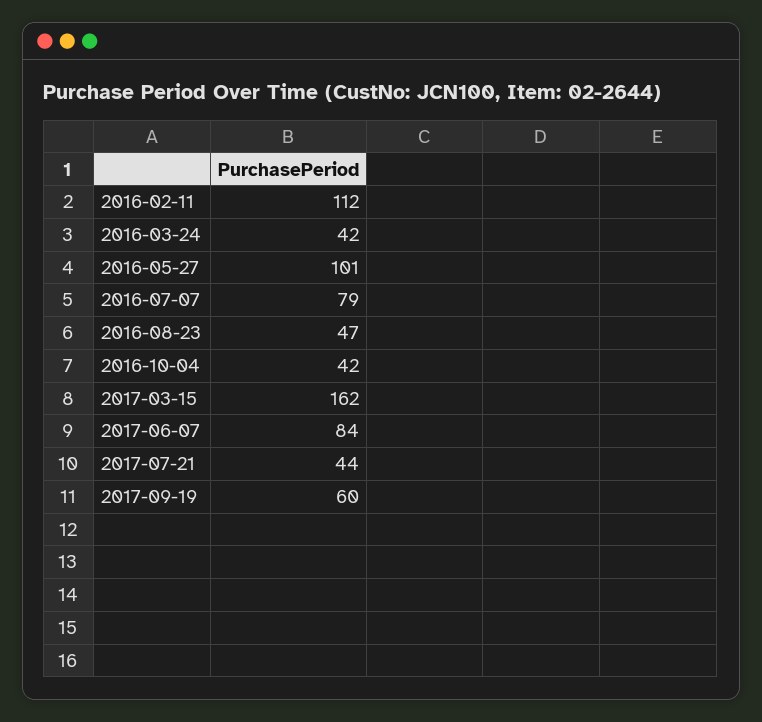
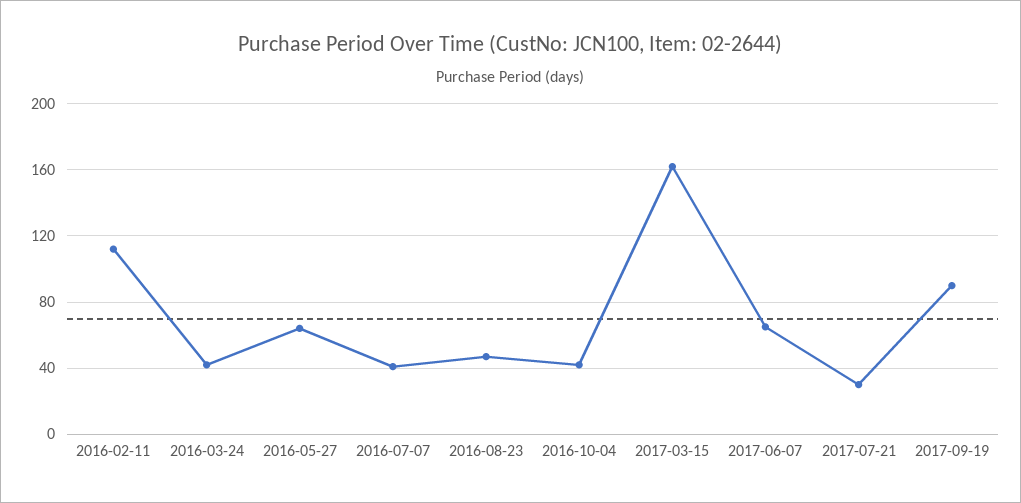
  {
    "2016-02-11": 112,
    "2016-03-24": 42,
-   "2016-05-27": 101,
+   "2016-05-27": 65,
-   "2016-07-07": 79,
+   "2016-07-07": 40,
    "2016-08-23": 47,
    "2016-10-04": 42,
    "2017-03-15": 162,
-   "2017-06-07": 84,
+   "2017-06-07": 65,
-   "2017-07-21": 44,
+   "2017-07-21": 30,
-   "2017-09-19": 60
+   "2017-09-19": 90
  }

